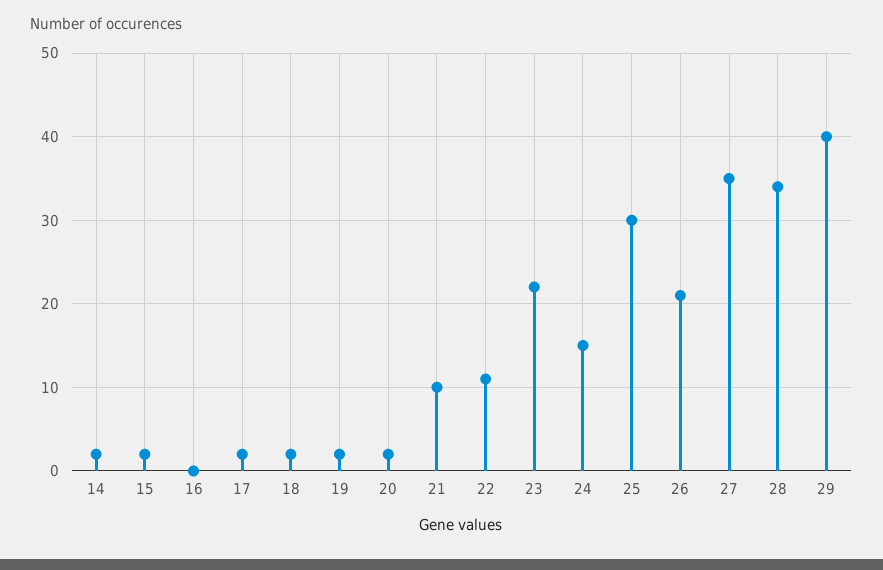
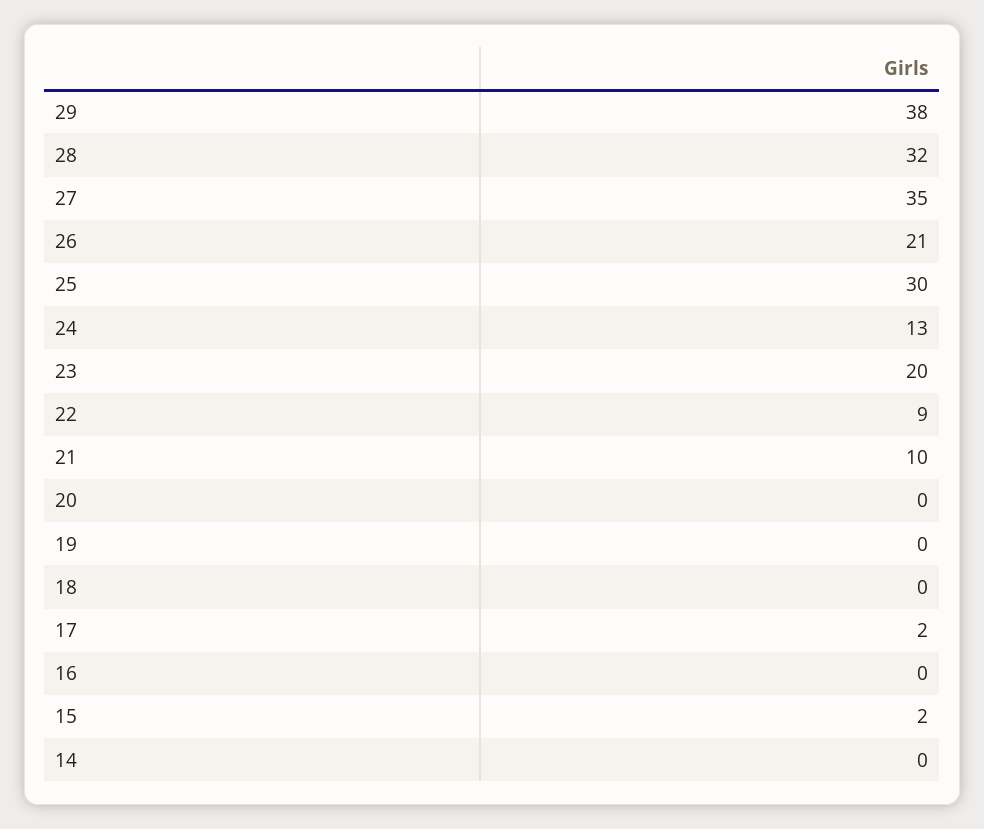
  {
-   "14": 2,
+   "14": 0,
    "15": 2,
    "16": 0,
    "17": 2,
-   "18": 2,
+   "18": 0,
-   "19": 2,
+   "19": 0,
-   "20": 2,
+   "20": 0,
    "21": 10,
-   "22": 11,
+   "22": 9,
-   "23": 22,
+   "23": 20,
-   "24": 15,
+   "24": 13,
    "25": 30,
    "26": 21,
    "27": 35,
-   "28": 34,
+   "28": 32,
-   "29": 40
+   "29": 38
  }

